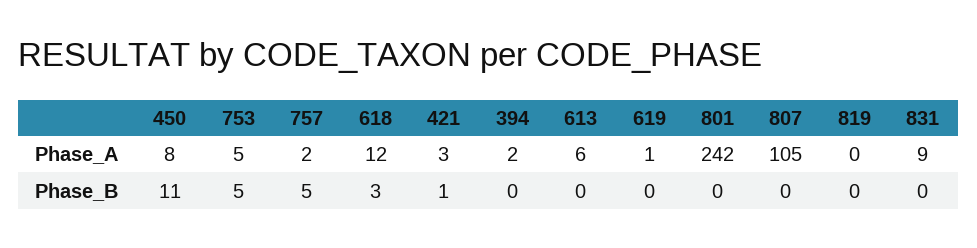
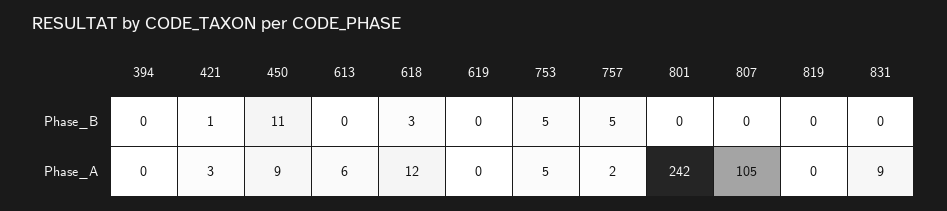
  {
    "450": {
-     "Phase_A": 8,
+     "Phase_A": 9,
      "Phase_B": 11
    },
    "753": {
      "Phase_A": 5,
      "Phase_B": 5
    },
    "757": {
      "Phase_A": 2,
      "Phase_B": 5
    },
    "618": {
      "Phase_A": 12,
      "Phase_B": 3
    },
    "421": {
      "Phase_A": 3,
      "Phase_B": 1
    },
    "394": {
-     "Phase_A": 2,
+     "Phase_A": 0,
      "Phase_B": 0
    },
    "613": {
      "Phase_A": 6,
      "Phase_B": 0
    },
    "619": {
-     "Phase_A": 1,
+     "Phase_A": 0,
      "Phase_B": 0
    },
    "801": {
      "Phase_A": 242,
      "Phase_B": 0
    },
    "807": {
      "Phase_A": 105,
      "Phase_B": 0
    },
    "819": {
      "Phase_A": 0,
      "Phase_B": 0
    },
    "831": {
      "Phase_A": 9,
      "Phase_B": 0
    }
  }

